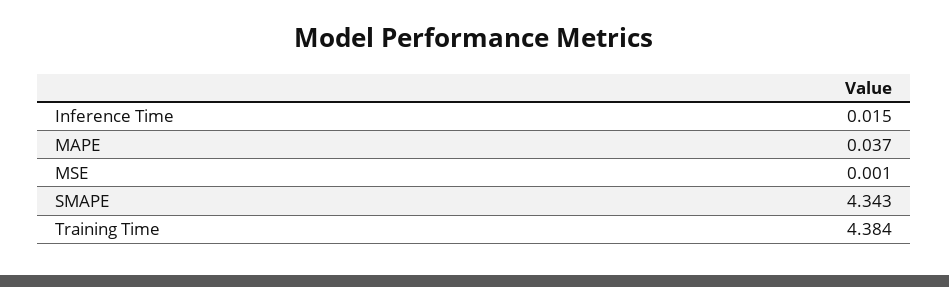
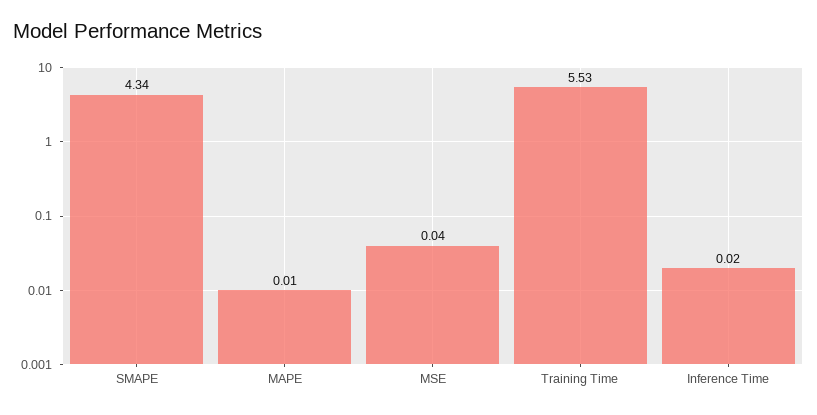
  {
    "Inference Time": 0.015,
-   "MAPE": 0.037,
+   "MAPE": 0.01,
-   "MSE": 0.001,
+   "MSE": 0.04,
    "SMAPE": 4.343,
-   "Training Time": 4.384
+   "Training Time": 5.53
  }

